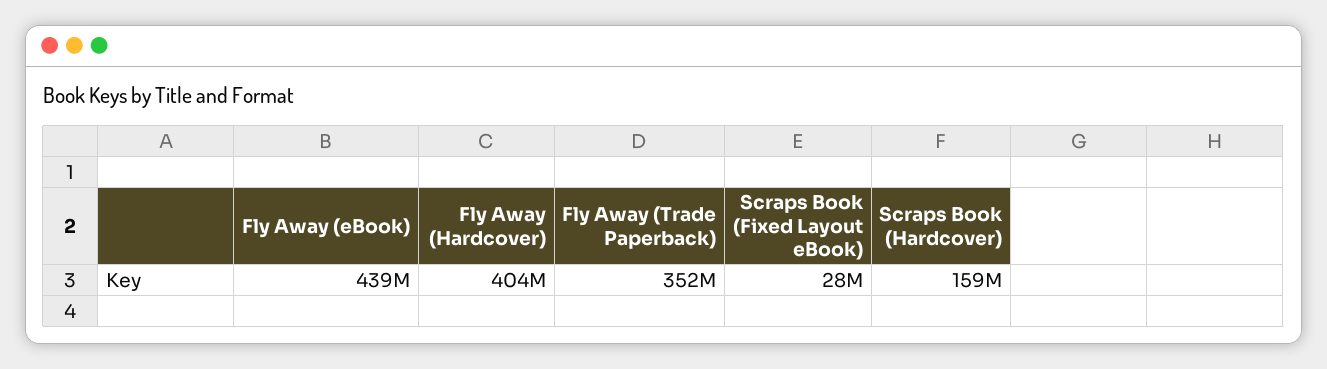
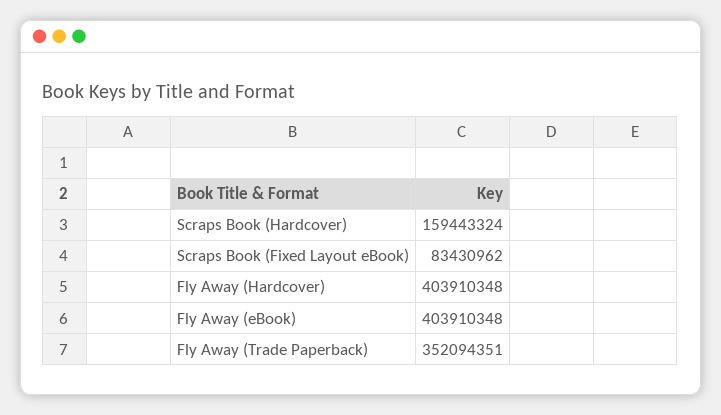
  {
-   "Fly Away (eBook)": 439000000,
+   "Fly Away (eBook)": 403910348,
    "Fly Away (Hardcover)": 403910348,
    "Fly Away (Trade Paperback)": 352094351,
-   "Scraps Book (Fixed Layout eBook)": 28000000,
+   "Scraps Book (Fixed Layout eBook)": 83430962,
    "Scraps Book (Hardcover)": 159443324
  }

